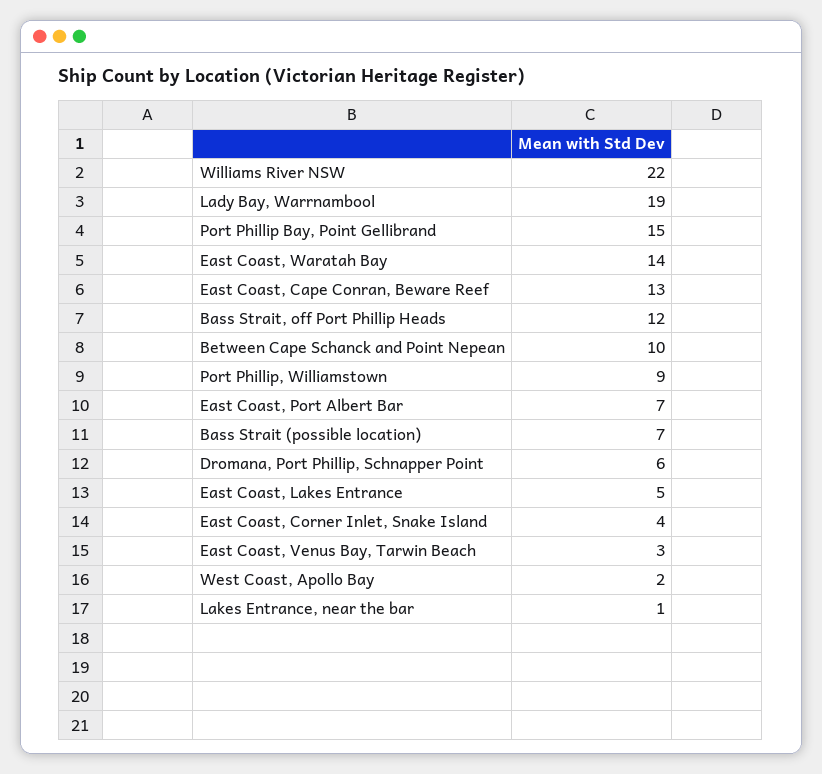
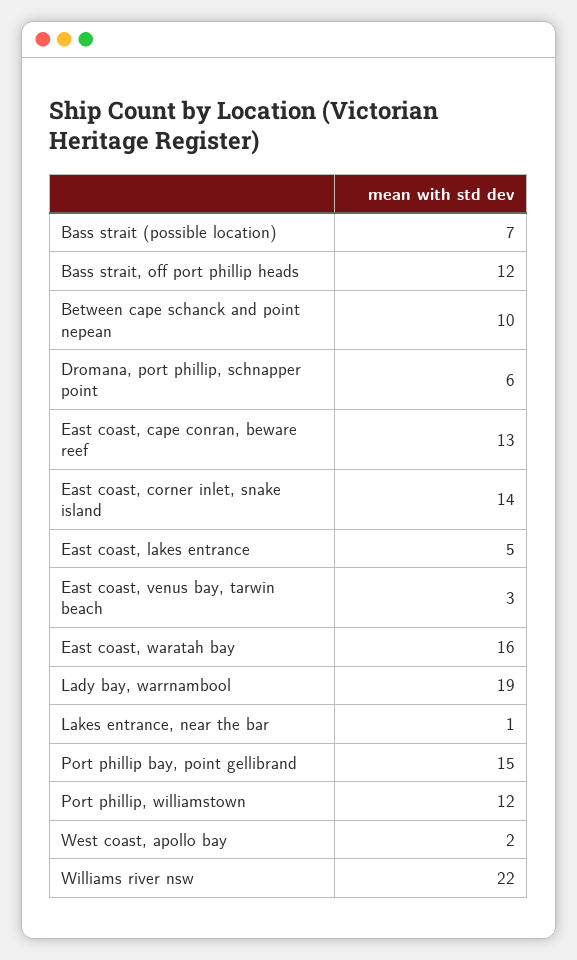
  {
    "Williams River NSW": 22,
    "Lady Bay, Warrnambool": 19,
    "Port Phillip Bay, Point Gellibrand": 15,
-   "East Coast, Waratah Bay": 14,
+   "East Coast, Waratah Bay": 16,
    "East Coast, Cape Conran, Beware Reef": 13,
    "Bass Strait, off Port Phillip Heads": 12,
    "Between Cape Schanck and Point Nepean": 10,
-   "Port Phillip, Williamstown": 9,
+   "Port Phillip, Williamstown": 12,
-   "East Coast, Port Albert Bar": 7,
    "Bass Strait (possible location)": 7,
    "Dromana, Port Phillip, Schnapper Point": 6,
    "East Coast, Lakes Entrance": 5,
-   "East Coast, Corner Inlet, Snake Island": 4,
+   "East Coast, Corner Inlet, Snake Island": 14,
    "East Coast, Venus Bay, Tarwin Beach": 3,
    "West Coast, Apollo Bay": 2,
    "Lakes Entrance, near the bar": 1
  }

